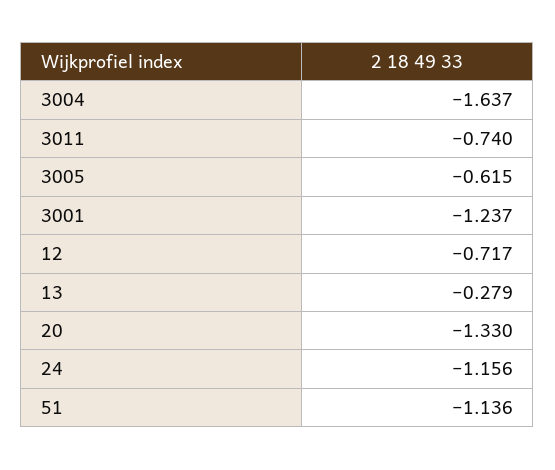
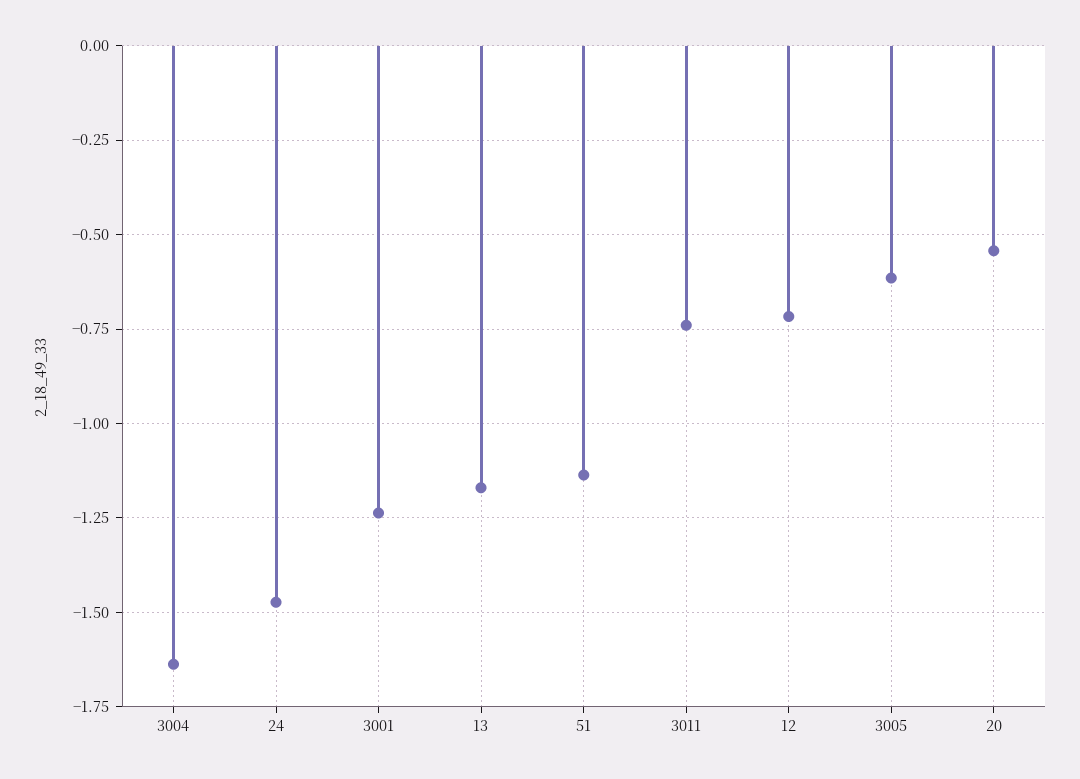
  {
    "3004": -1.637,
    "3011": -0.74,
    "3005": -0.615,
    "3001": -1.237,
    "12": -0.717,
-   "13": -0.279,
+   "13": -1.175,
-   "20": -1.33,
+   "20": -0.55,
-   "24": -1.156,
+   "24": -1.475,
    "51": -1.136
  }

